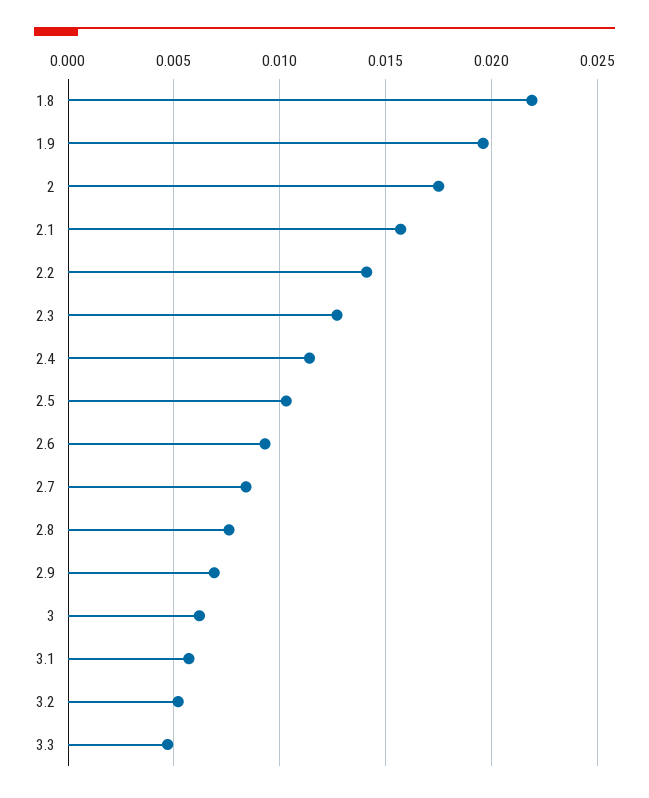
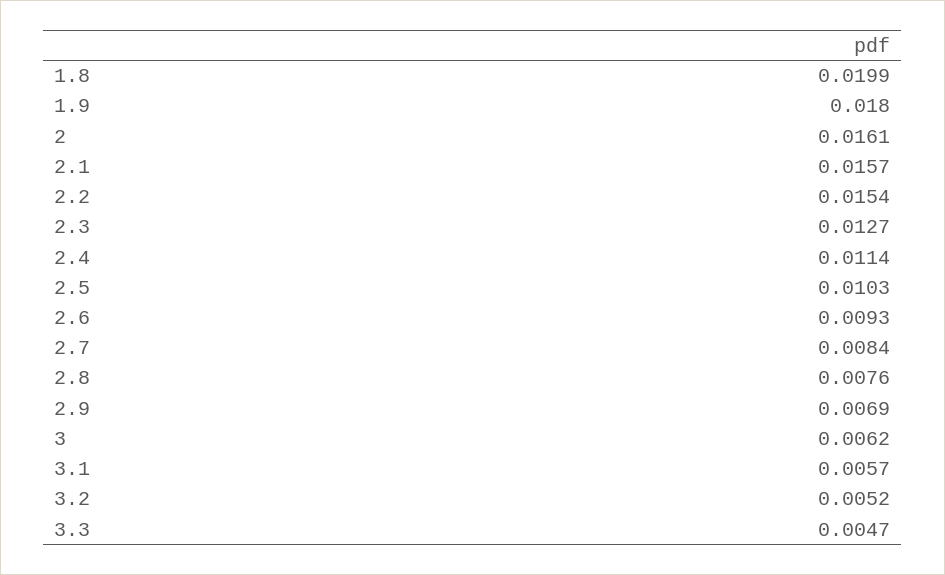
  {
-   "1.8": 0.022,
+   "1.8": 0.0199,
-   "1.9": 0.0195,
+   "1.9": 0.018,
-   "2": 0.0175,
+   "2": 0.0161,
    "2.1": 0.0157,
-   "2.2": 0.014,
+   "2.2": 0.0154,
    "2.3": 0.0127,
    "2.4": 0.0114,
    "2.5": 0.0103,
    "2.6": 0.0093,
    "2.7": 0.0084,
    "2.8": 0.0076,
    "2.9": 0.0069,
    "3": 0.0062,
    "3.1": 0.0057,
    "3.2": 0.0052,
    "3.3": 0.0047
  }

